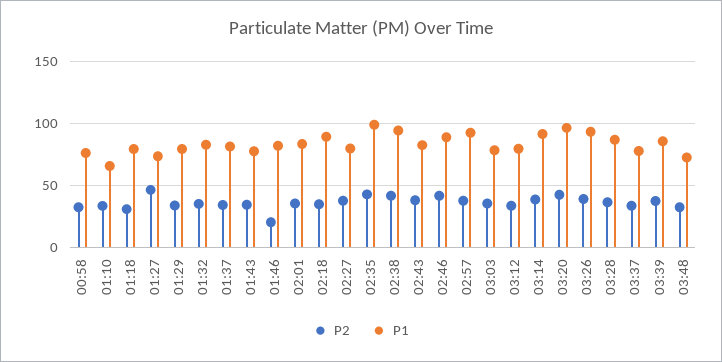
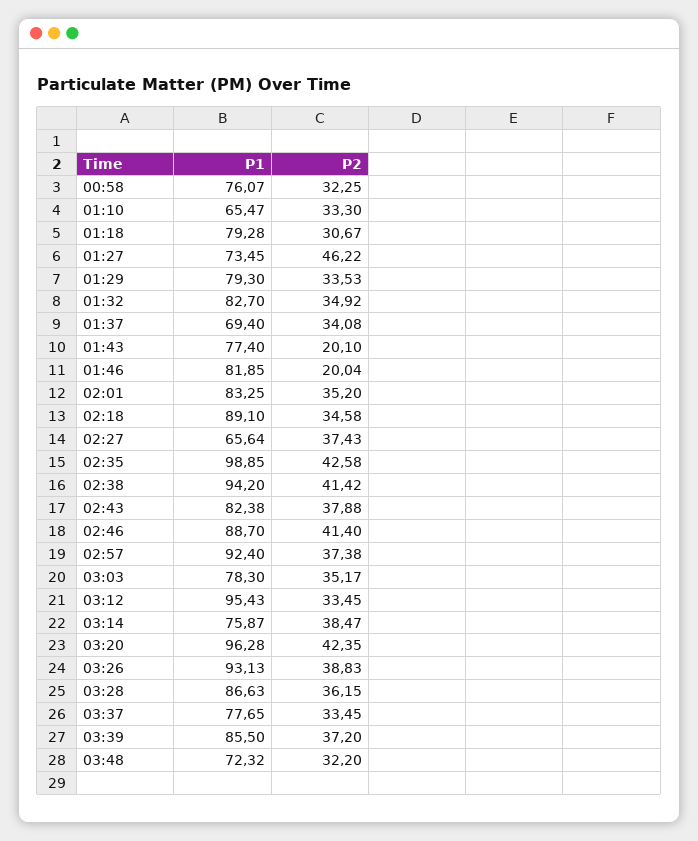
  {
    "P2": {
      "00:58": 32.25,
      "01:10": 33.3,
      "01:18": 30.67,
      "01:27": 46.22,
      "01:29": 33.53,
      "01:32": 34.92,
      "01:37": 34.08,
-     "01:43": 35,
+     "01:43": 20.1,
      "01:46": 20.04,
      "02:01": 35.2,
      "02:18": 34.58,
      "02:27": 37.43,
      "02:35": 42.58,
      "02:38": 41.42,
      "02:43": 37.88,
      "02:46": 41.4,
      "02:57": 37.38,
      "03:03": 35.17,
      "03:12": 33.45,
      "03:14": 38.47,
      "03:20": 42.35,
      "03:26": 38.83,
      "03:28": 36.15,
      "03:37": 33.45,
      "03:39": 37.2,
      "03:48": 32.2
    },
    "P1": {
      "00:58": 76.07,
      "01:10": 65.47,
      "01:18": 79.28,
      "01:27": 73.45,
      "01:29": 79.3,
      "01:32": 82.7,
-     "01:37": 80,
+     "01:37": 69.4,
      "01:43": 77.4,
      "01:46": 81.85,
      "02:01": 83.25,
      "02:18": 89.1,
-     "02:27": 80,
+     "02:27": 65.64,
      "02:35": 98.85,
      "02:38": 94.2,
      "02:43": 82.38,
      "02:46": 88.7,
      "02:57": 92.4,
      "03:03": 78.3,
-     "03:12": 80,
+     "03:12": 95.43,
-     "03:14": 90,
+     "03:14": 75.87,
      "03:20": 96.28,
      "03:26": 93.13,
      "03:28": 86.63,
      "03:37": 77.65,
      "03:39": 85.5,
      "03:48": 72.32
    }
  }

